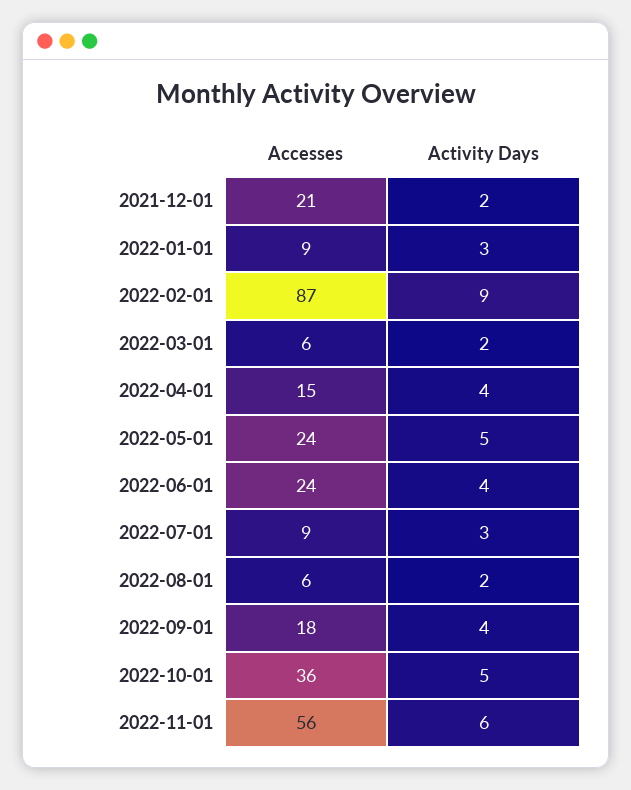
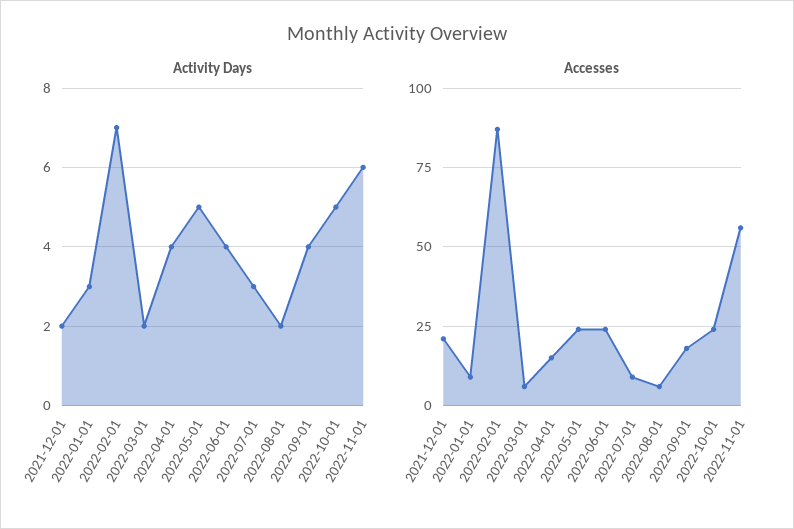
  {
    "Accesses": {
      "2021-12-01": 21,
      "2022-01-01": 9,
      "2022-02-01": 87,
      "2022-03-01": 6,
      "2022-04-01": 15,
      "2022-05-01": 24,
      "2022-06-01": 24,
      "2022-07-01": 9,
      "2022-08-01": 6,
      "2022-09-01": 18,
-     "2022-10-01": 36,
+     "2022-10-01": 25,
      "2022-11-01": 56
    },
    "Activity Days": {
      "2021-12-01": 2,
      "2022-01-01": 3,
-     "2022-02-01": 9,
+     "2022-02-01": 7,
      "2022-03-01": 2,
      "2022-04-01": 4,
      "2022-05-01": 5,
      "2022-06-01": 4,
      "2022-07-01": 3,
      "2022-08-01": 2,
      "2022-09-01": 4,
      "2022-10-01": 5,
      "2022-11-01": 6
    }
  }

